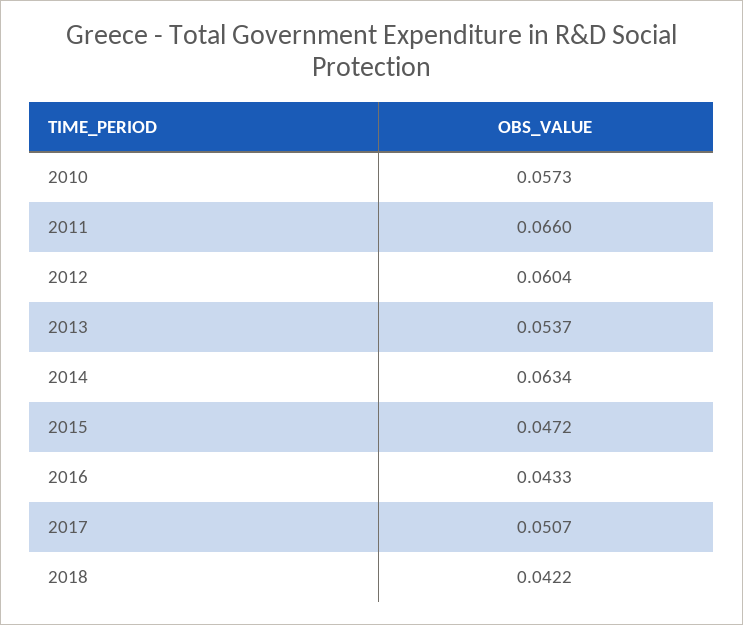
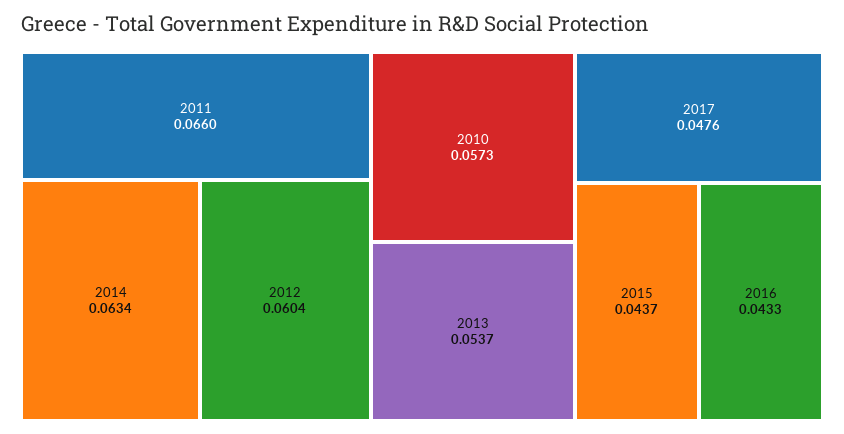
  {
    "2010": 0.0573,
    "2011": 0.066,
    "2012": 0.0604,
    "2013": 0.0537,
    "2014": 0.0634,
-   "2015": 0.0472,
+   "2015": 0.0437,
    "2016": 0.0433,
-   "2017": 0.0507,
+   "2017": 0.0476
-   "2018": 0.0422
  }

